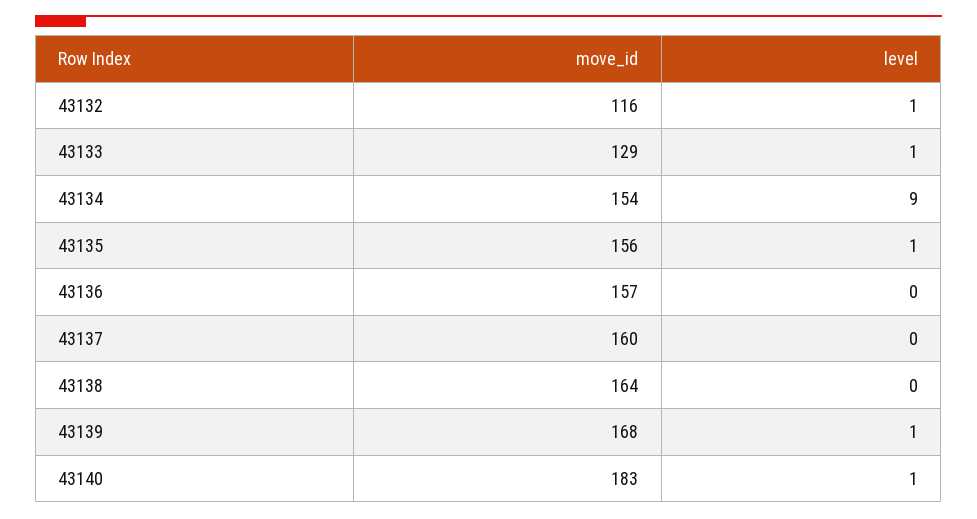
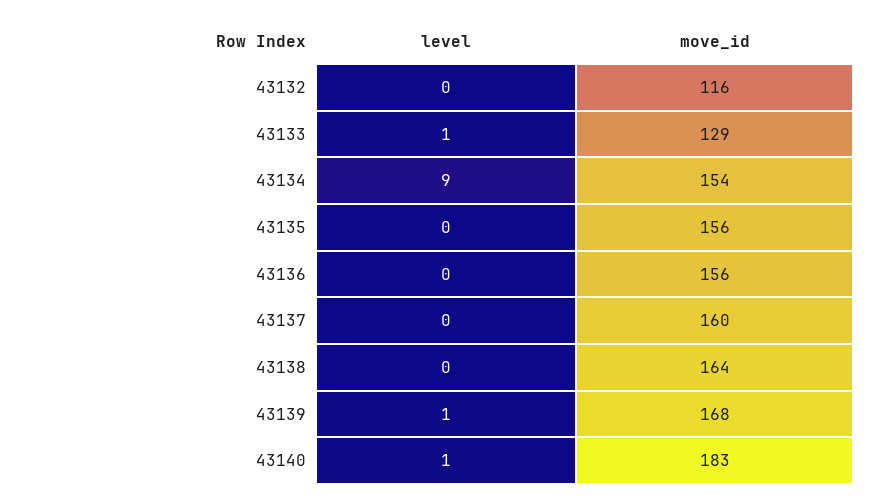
  {
    "move_id": {
      "43132": 116,
      "43133": 129,
      "43134": 154,
      "43135": 156,
-     "43136": 157,
+     "43136": 156,
      "43137": 160,
      "43138": 164,
      "43139": 168,
      "43140": 183
    },
    "level": {
-     "43132": 1,
+     "43132": 0,
      "43133": 1,
      "43134": 9,
-     "43135": 1,
+     "43135": 0,
      "43136": 0,
      "43137": 0,
      "43138": 0,
      "43139": 1,
      "43140": 1
    }
  }

